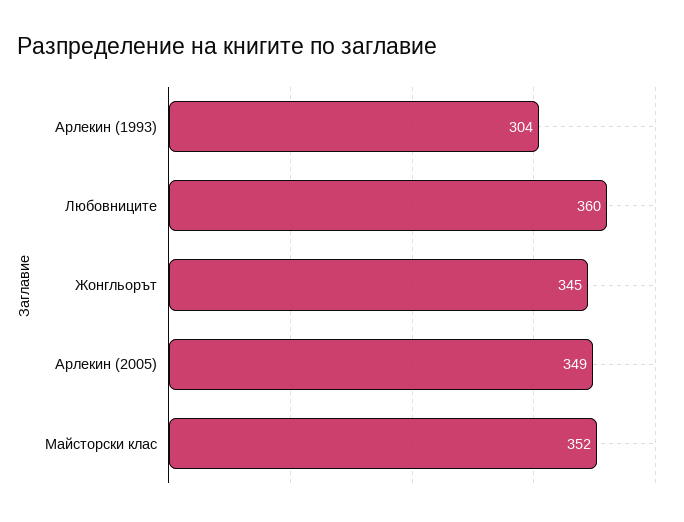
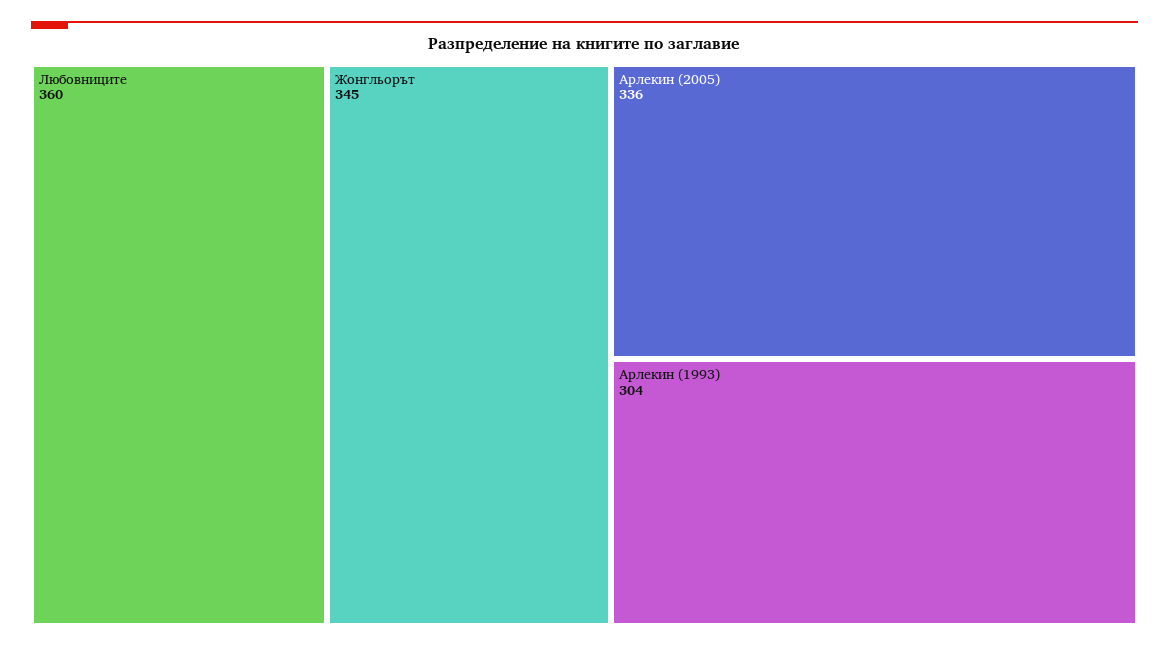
  {
    "Арлекин (1993)": 304,
    "Любовниците": 360,
    "Жонгльорът": 345,
-   "Арлекин (2005)": 349,
+   "Арлекин (2005)": 336
-   "Майсторски клас": 352
  }

